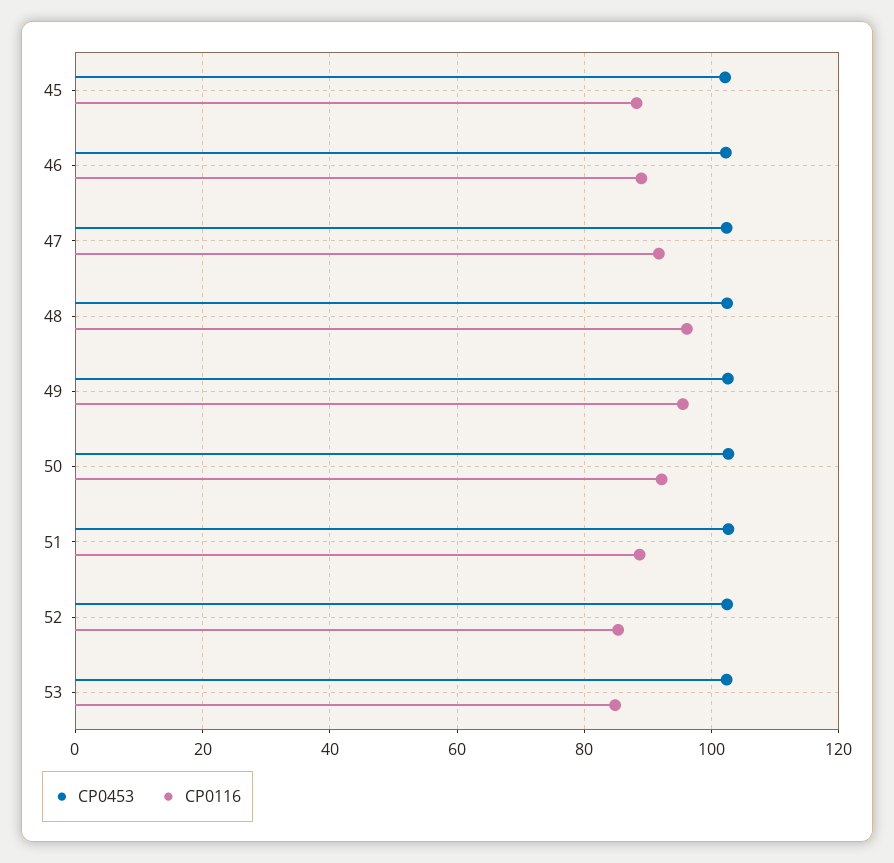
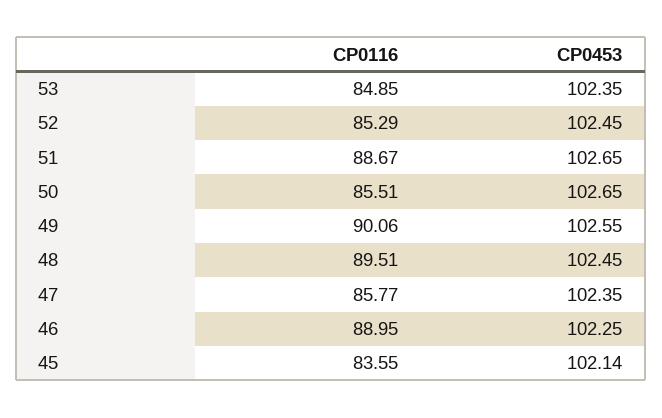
  {
    "CP0453": {
      "45": 102.14,
      "46": 102.25,
      "47": 102.35,
      "48": 102.45,
      "49": 102.55,
      "50": 102.65,
      "51": 102.65,
      "52": 102.45,
      "53": 102.35
    },
    "CP0116": {
-     "45": 88,
+     "45": 83.55,
      "46": 88.95,
-     "47": 92,
+     "47": 85.77,
-     "48": 96,
+     "48": 89.51,
-     "49": 96,
+     "49": 90.06,
-     "50": 92,
+     "50": 85.51,
      "51": 88.67,
      "52": 85.29,
      "53": 84.85
    }
  }

